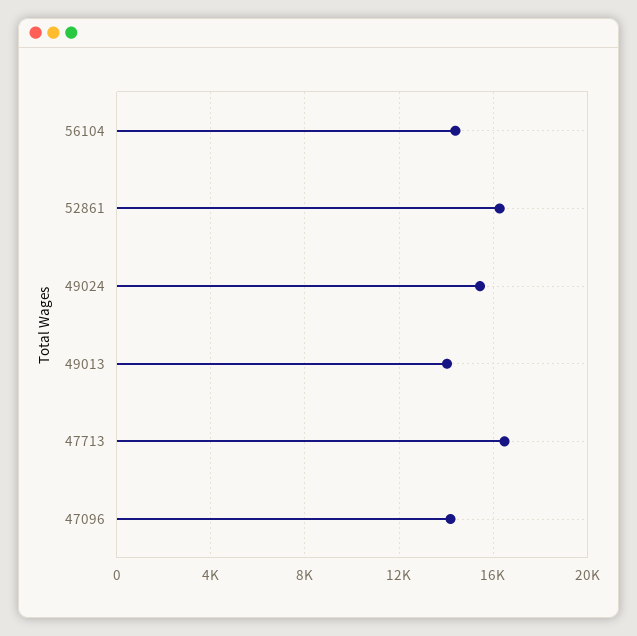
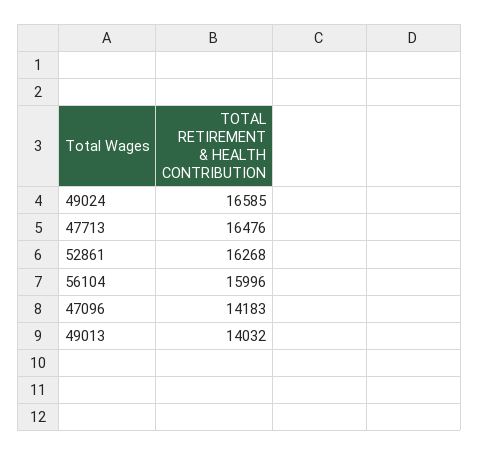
  {
-   "56104": 14500,
+   "56104": 15996,
    "52861": 16268,
-   "49024": 15500,
+   "49024": 16585,
    "49013": 14032,
    "47713": 16476,
    "47096": 14183
  }

